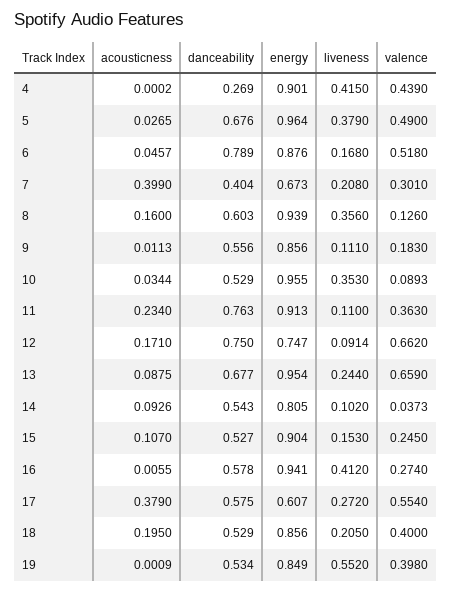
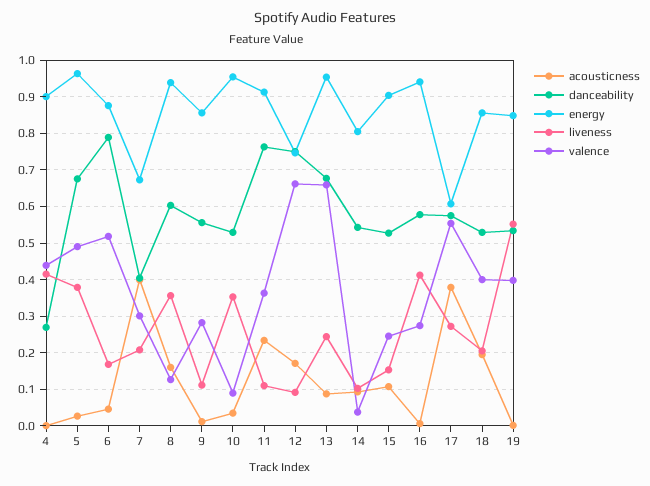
  {
    "acousticness": {
      "4": 0.0002,
      "5": 0.0265,
      "6": 0.0457,
      "7": 0.399,
      "8": 0.16,
      "9": 0.0113,
      "10": 0.0344,
      "11": 0.234,
      "12": 0.171,
      "13": 0.0875,
      "14": 0.0926,
      "15": 0.107,
      "16": 0.0055,
      "17": 0.379,
      "18": 0.195,
      "19": 0.0009
    },
    "danceability": {
      "4": 0.269,
      "5": 0.676,
      "6": 0.789,
      "7": 0.404,
      "8": 0.603,
      "9": 0.556,
      "10": 0.529,
      "11": 0.763,
      "12": 0.75,
      "13": 0.677,
      "14": 0.543,
      "15": 0.527,
      "16": 0.578,
      "17": 0.575,
      "18": 0.529,
      "19": 0.534
    },
    "energy": {
      "4": 0.901,
      "5": 0.964,
      "6": 0.876,
      "7": 0.673,
      "8": 0.939,
      "9": 0.856,
      "10": 0.955,
      "11": 0.913,
      "12": 0.747,
      "13": 0.954,
      "14": 0.805,
      "15": 0.904,
      "16": 0.941,
      "17": 0.607,
      "18": 0.856,
      "19": 0.849
    },
    "liveness": {
      "4": 0.415,
      "5": 0.379,
      "6": 0.168,
      "7": 0.208,
      "8": 0.356,
      "9": 0.111,
      "10": 0.353,
      "11": 0.11,
      "12": 0.0914,
      "13": 0.244,
      "14": 0.102,
      "15": 0.153,
      "16": 0.412,
      "17": 0.272,
      "18": 0.205,
      "19": 0.552
    },
    "valence": {
      "4": 0.439,
      "5": 0.49,
      "6": 0.518,
      "7": 0.301,
      "8": 0.126,
-     "9": 0.183,
+     "9": 0.28,
      "10": 0.0893,
      "11": 0.363,
      "12": 0.662,
      "13": 0.659,
      "14": 0.0373,
      "15": 0.245,
      "16": 0.274,
      "17": 0.554,
      "18": 0.4,
      "19": 0.398
    }
  }

